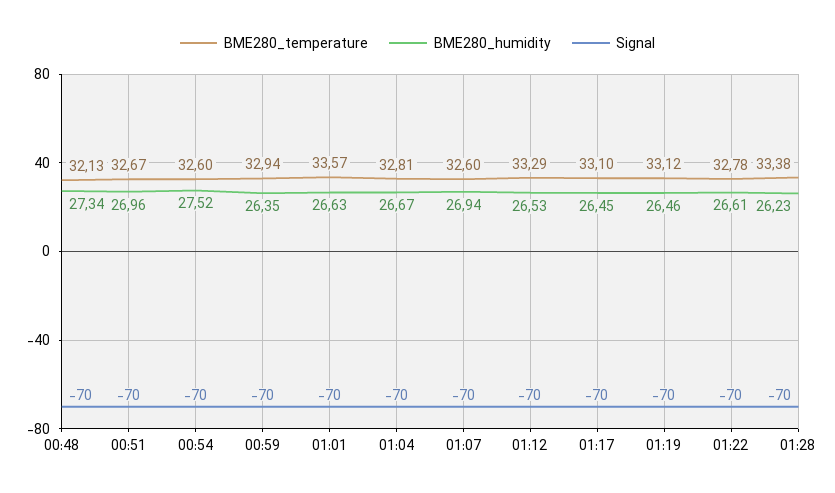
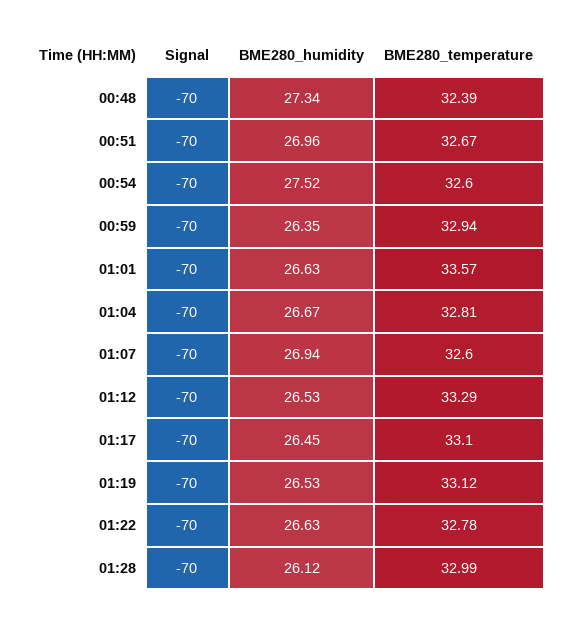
  {
    "BME280_temperature": {
-     "00:48": 32.13,
+     "00:48": 32.39,
      "00:51": 32.67,
      "00:54": 32.6,
      "00:59": 32.94,
      "01:01": 33.57,
      "01:04": 32.81,
      "01:07": 32.6,
      "01:12": 33.29,
      "01:17": 33.1,
      "01:19": 33.12,
      "01:22": 32.78,
-     "01:28": 33.38
+     "01:28": 32.99
    },
    "BME280_humidity": {
      "00:48": 27.34,
      "00:51": 26.96,
      "00:54": 27.52,
      "00:59": 26.35,
      "01:01": 26.63,
      "01:04": 26.67,
      "01:07": 26.94,
      "01:12": 26.53,
      "01:17": 26.45,
-     "01:19": 26.46,
+     "01:19": 26.53,
-     "01:22": 26.61,
+     "01:22": 26.63,
-     "01:28": 26.23
+     "01:28": 26.12
    },
    "Signal": {
      "00:48": -70,
      "00:51": -70,
      "00:54": -70,
      "00:59": -70,
      "01:01": -70,
      "01:04": -70,
      "01:07": -70,
      "01:12": -70,
      "01:17": -70,
      "01:19": -70,
      "01:22": -70,
      "01:28": -70
    }
  }

